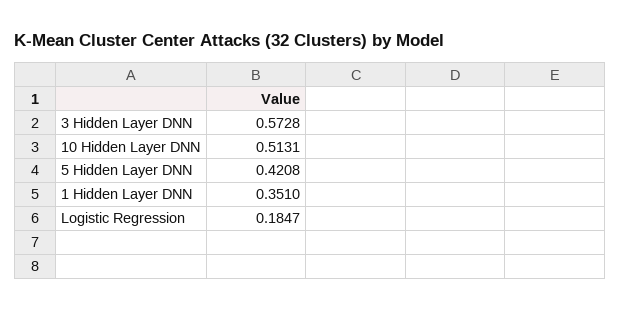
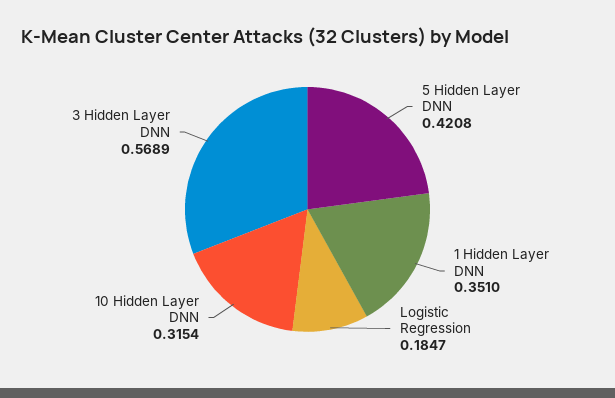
  {
-   "3 Hidden Layer DNN": 0.5728,
+   "3 Hidden Layer DNN": 0.5689,
-   "10 Hidden Layer DNN": 0.5131,
+   "10 Hidden Layer DNN": 0.3154,
    "5 Hidden Layer DNN": 0.4208,
    "1 Hidden Layer DNN": 0.351,
    "Logistic Regression": 0.1847
  }

